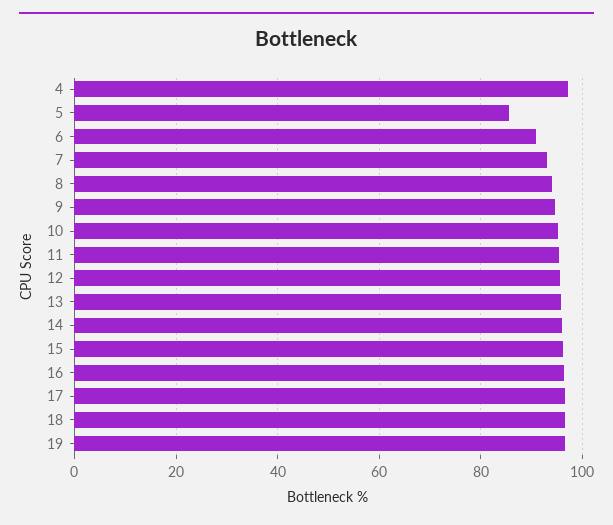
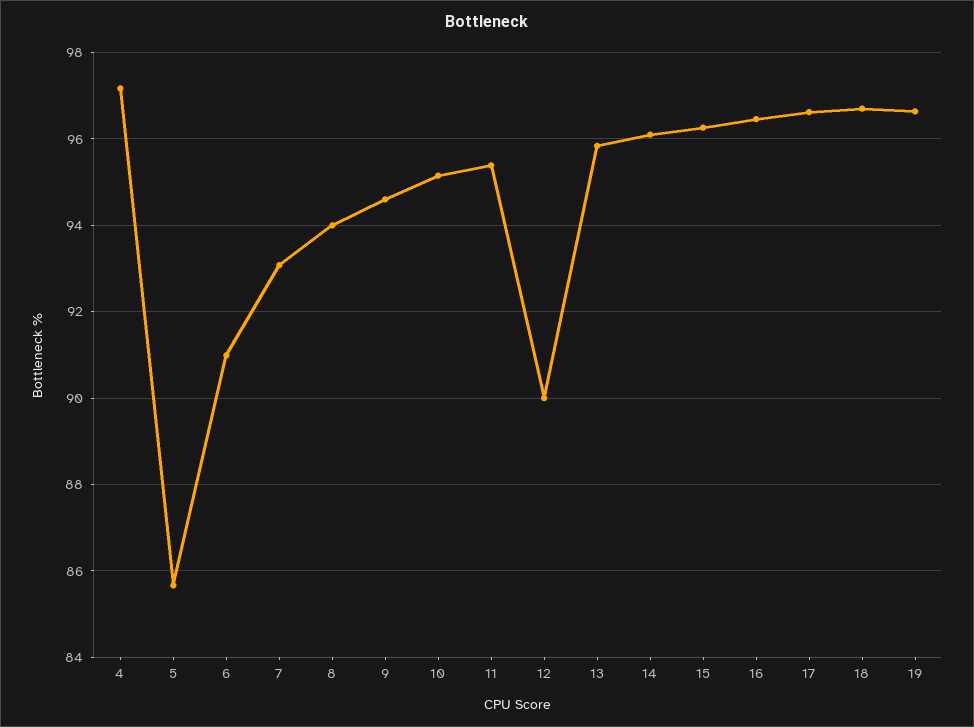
  {
    "4": 97.2,
    "5": 85.6,
    "6": 91,
    "7": 93,
    "8": 94,
    "9": 94.6,
    "10": 95.2,
    "11": 95.4,
-   "12": 96,
+   "12": 90,
    "13": 95.8,
    "14": 96.2,
    "15": 96.2,
    "16": 96.4,
    "17": 96.6,
    "18": 96.8,
    "19": 96.6
  }

